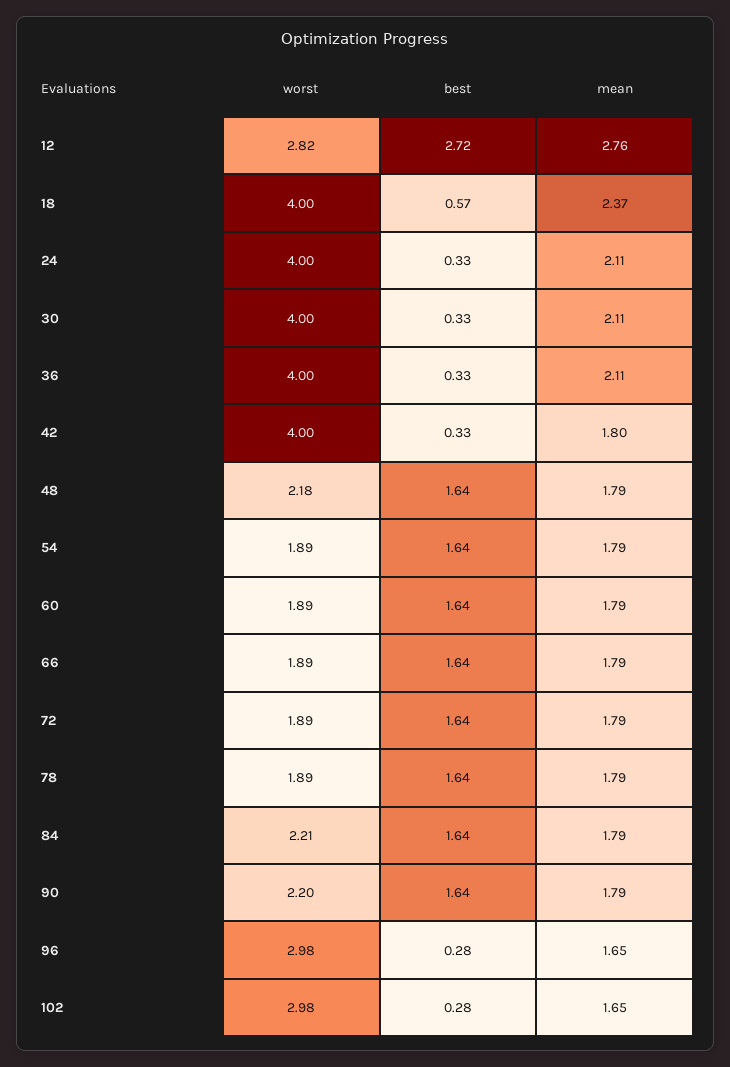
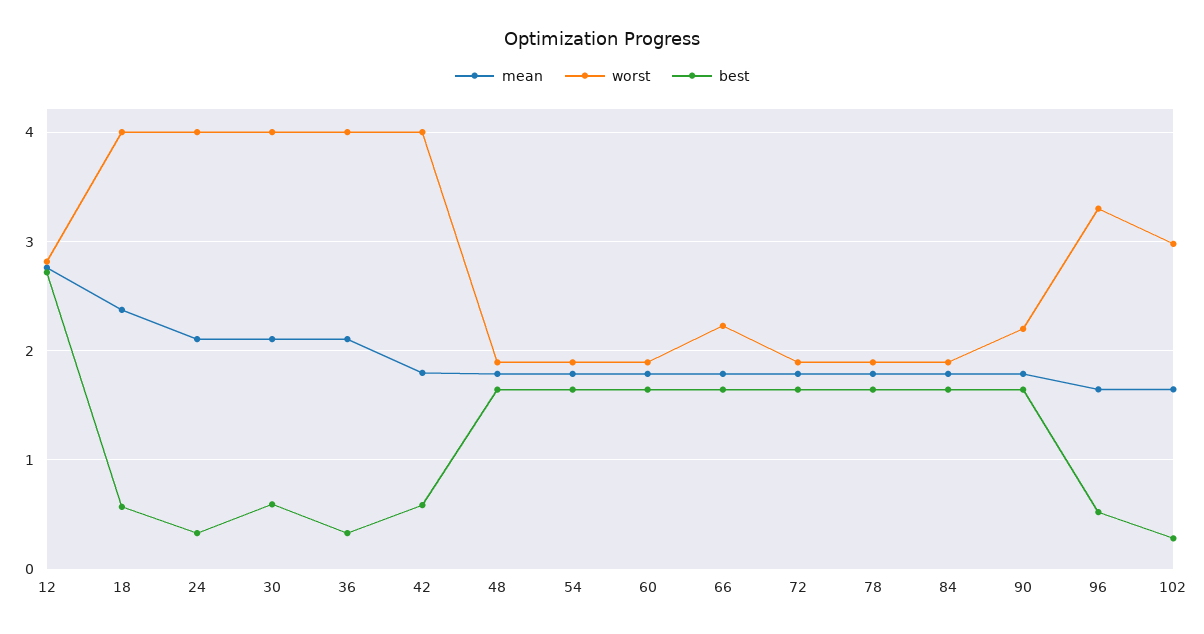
  {
    "worst": {
      "12": 2.82,
      "18": 4,
      "24": 4,
      "30": 4,
      "36": 4,
      "42": 4,
-     "48": 2.18,
+     "48": 1.9,
      "54": 1.89,
      "60": 1.89,
-     "66": 1.89,
+     "66": 2.2,
      "72": 1.89,
      "78": 1.89,
-     "84": 2.21,
+     "84": 1.9,
      "90": 2.2,
-     "96": 2.98,
+     "96": 3.3,
      "102": 2.98
    },
    "best": {
      "12": 2.72,
      "18": 0.57,
      "24": 0.33,
-     "30": 0.33,
+     "30": 0.6,
      "36": 0.33,
-     "42": 0.33,
+     "42": 0.6,
      "48": 1.64,
      "54": 1.64,
      "60": 1.64,
      "66": 1.64,
      "72": 1.64,
      "78": 1.64,
      "84": 1.64,
      "90": 1.64,
-     "96": 0.28,
+     "96": 0.5,
      "102": 0.28
    },
    "mean": {
      "12": 2.76,
      "18": 2.37,
      "24": 2.11,
      "30": 2.11,
      "36": 2.11,
      "42": 1.8,
      "48": 1.79,
      "54": 1.79,
      "60": 1.79,
      "66": 1.79,
      "72": 1.79,
      "78": 1.79,
      "84": 1.79,
      "90": 1.79,
      "96": 1.65,
      "102": 1.65
    }
  }

